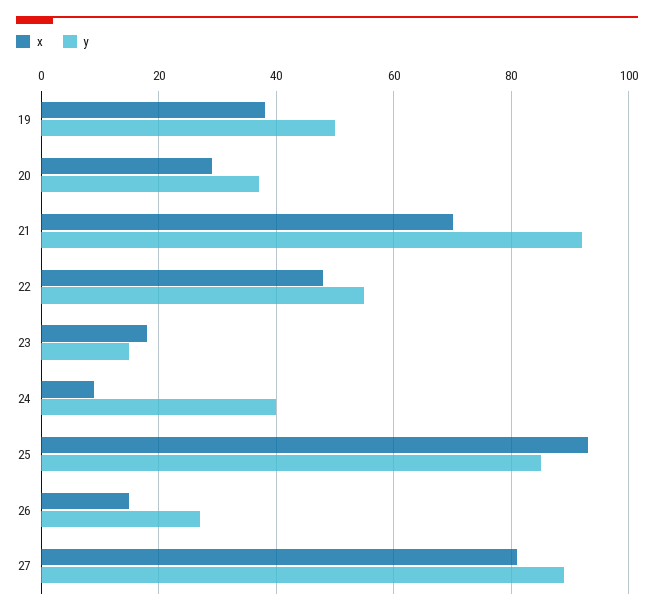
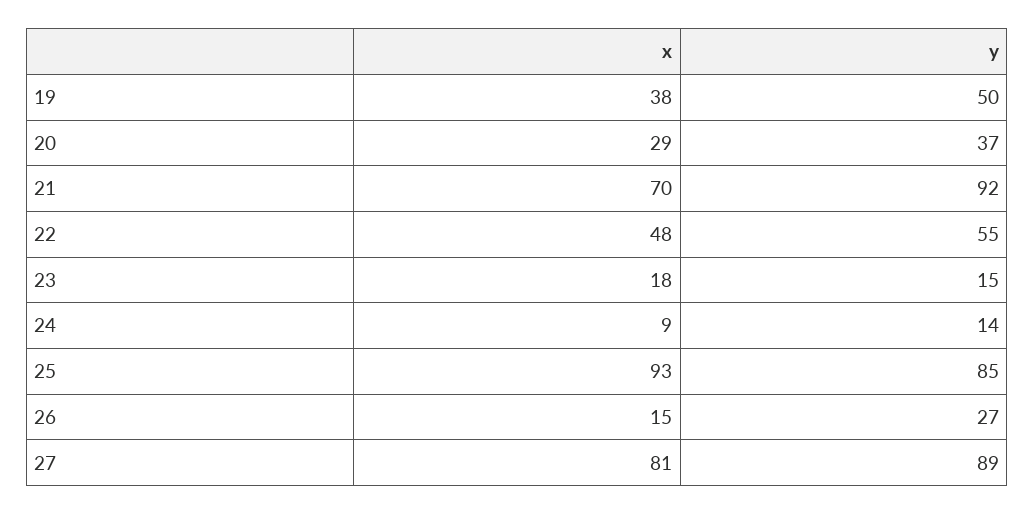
  {
    "x": {
      "19": 38,
      "20": 29,
      "21": 70,
      "22": 48,
      "23": 18,
      "24": 9,
      "25": 93,
      "26": 15,
      "27": 81
    },
    "y": {
      "19": 50,
      "20": 37,
      "21": 92,
      "22": 55,
      "23": 15,
-     "24": 40,
+     "24": 14,
      "25": 85,
      "26": 27,
      "27": 89
    }
  }

